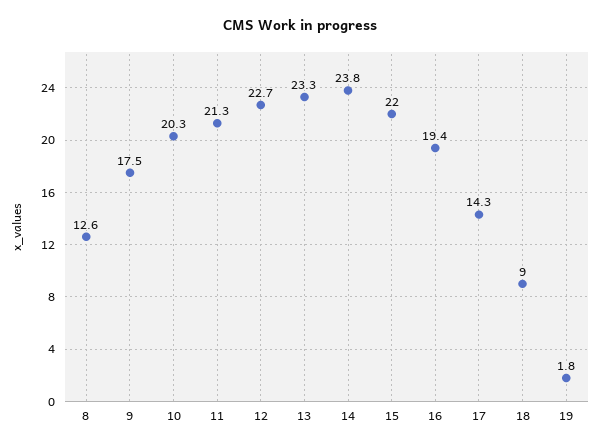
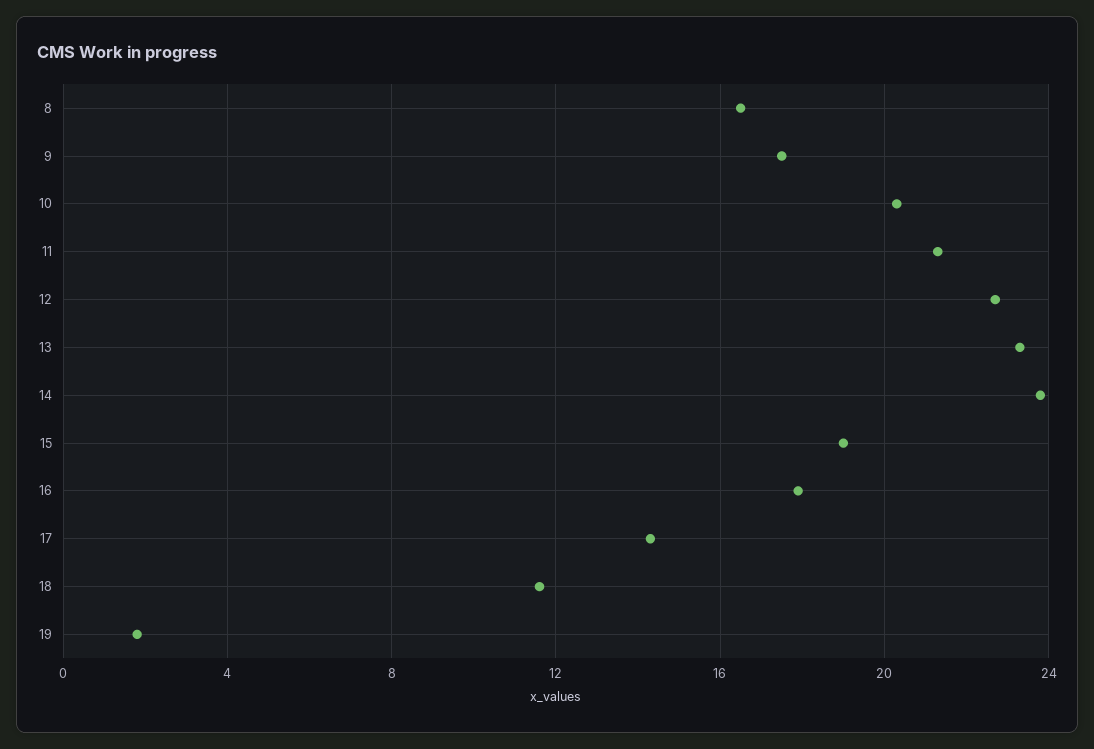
  {
-   "8": 12.6,
+   "8": 16.5,
    "9": 17.5,
    "10": 20.3,
    "11": 21.3,
    "12": 22.7,
    "13": 23.3,
    "14": 23.8,
-   "15": 22,
+   "15": 19,
-   "16": 19.4,
+   "16": 18,
    "17": 14.3,
-   "18": 9,
+   "18": 11.5,
    "19": 1.8
  }

